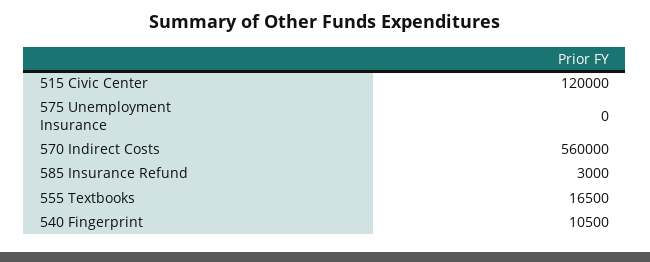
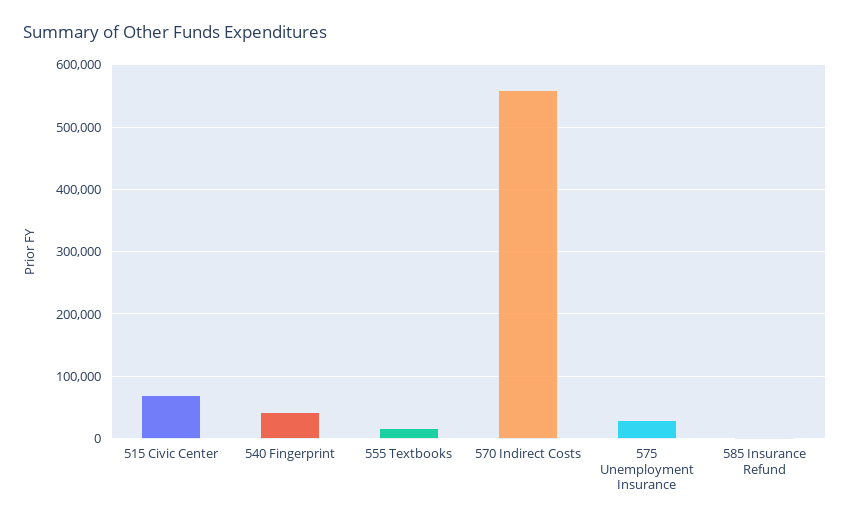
  {
-   "515 Civic Center": 120000,
+   "515 Civic Center": 70000,
-   "575 Unemployment Insurance": 0,
+   "575 Unemployment Insurance": 30000,
    "570 Indirect Costs": 560000,
    "585 Insurance Refund": 3000,
    "555 Textbooks": 16500,
-   "540 Fingerprint": 10500
+   "540 Fingerprint": 40000
  }

